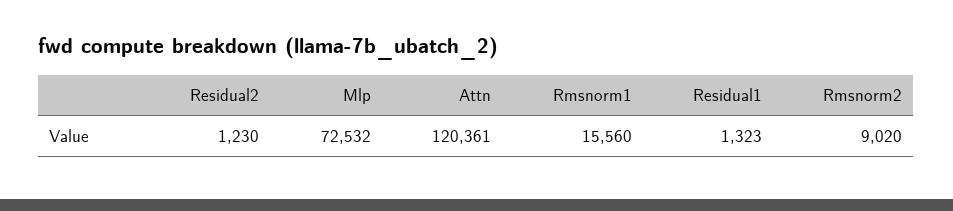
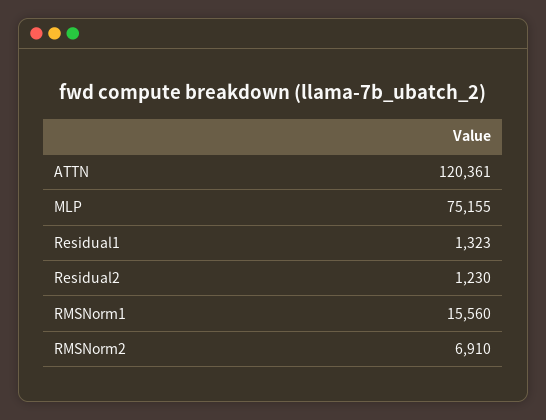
  {
    "Residual2": 1230,
-   "Mlp": 72532,
+   "Mlp": 75155,
    "Attn": 120361,
    "Rmsnorm1": 15560,
    "Residual1": 1323,
-   "Rmsnorm2": 9020
+   "Rmsnorm2": 6910
  }

